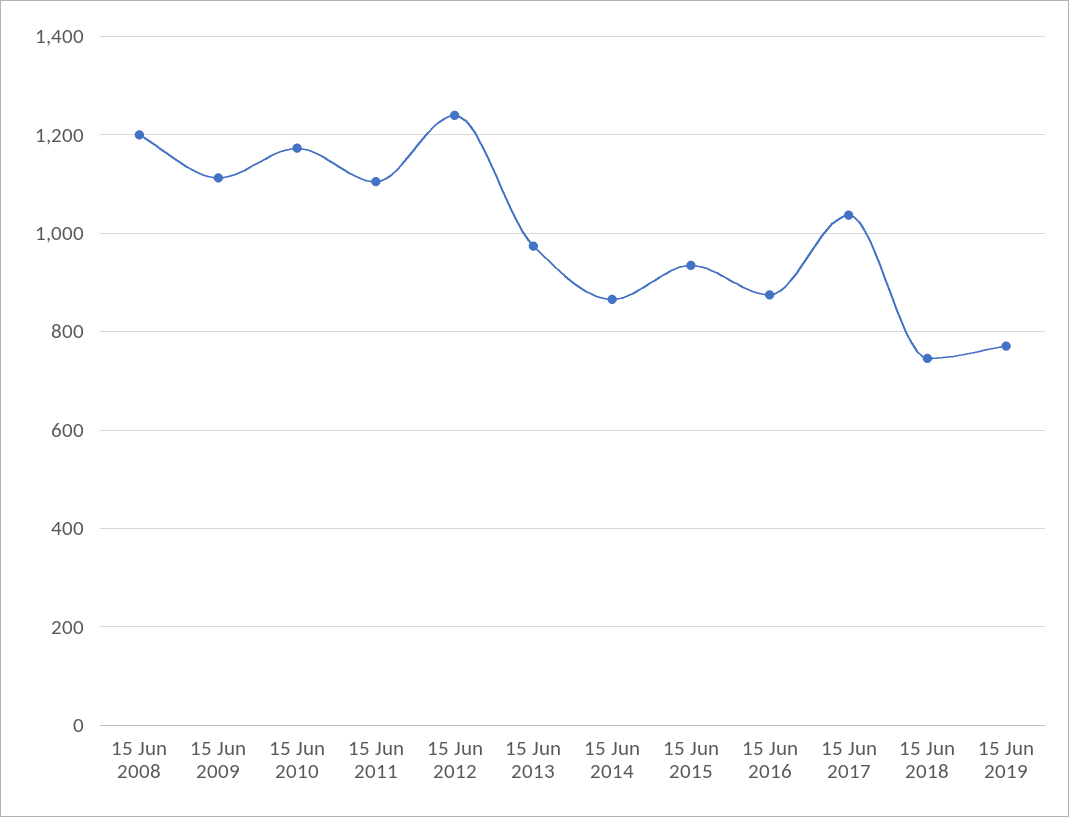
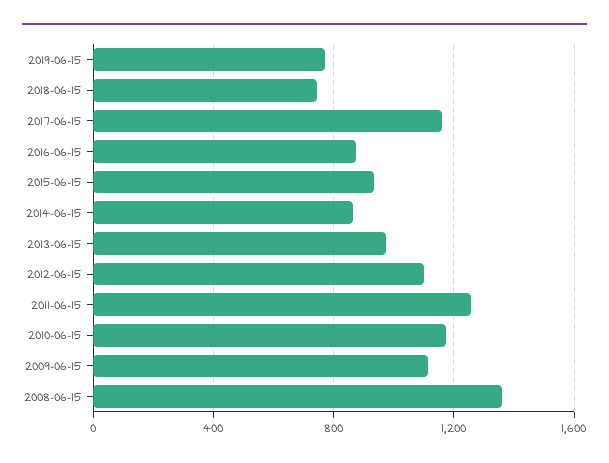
  {
-   "15 Jun 2008": 1200,
+   "15 Jun 2008": 1350,
    "15 Jun 2009": 1120,
    "15 Jun 2010": 1180,
-   "15 Jun 2011": 1100,
+   "15 Jun 2011": 1250,
-   "15 Jun 2012": 1240,
+   "15 Jun 2012": 1100,
    "15 Jun 2013": 980,
    "15 Jun 2014": 860,
    "15 Jun 2015": 940,
    "15 Jun 2016": 880,
-   "15 Jun 2017": 1040,
+   "15 Jun 2017": 1150,
    "15 Jun 2018": 740,
    "15 Jun 2019": 780
  }

